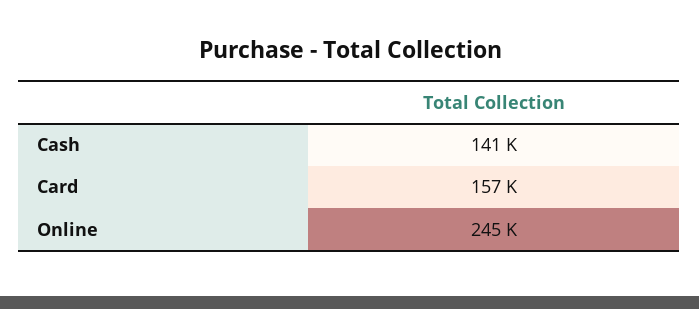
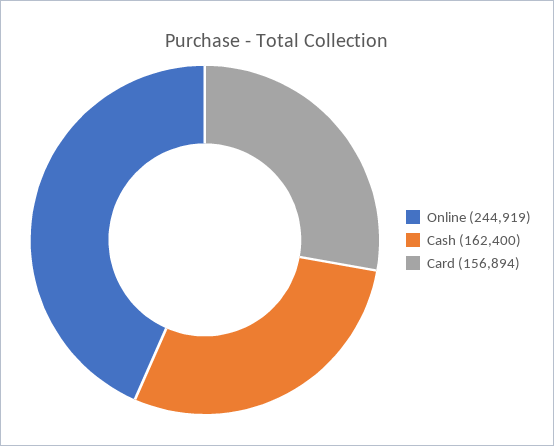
  {
-   "Cash": 141000,
+   "Cash": 162400,
    "Card": 156894,
    "Online": 244919
  }

